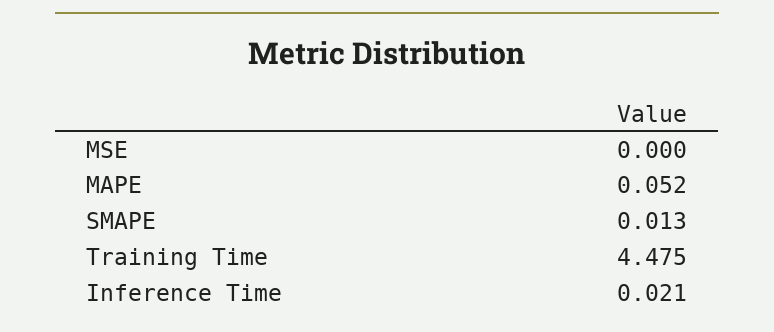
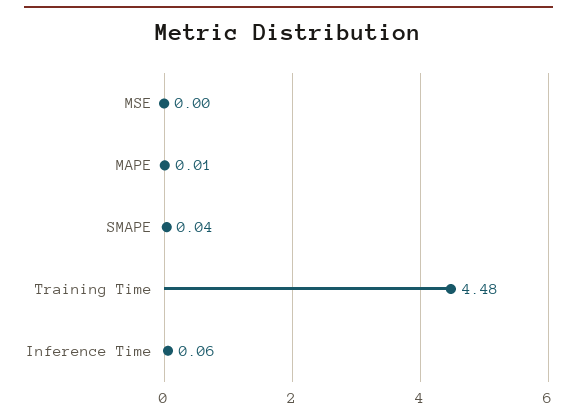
  {
    "MSE": 0,
-   "MAPE": 0.052,
+   "MAPE": 0.01,
-   "SMAPE": 0.013,
+   "SMAPE": 0.04,
    "Training Time": 4.475,
-   "Inference Time": 0.021
+   "Inference Time": 0.06
  }

